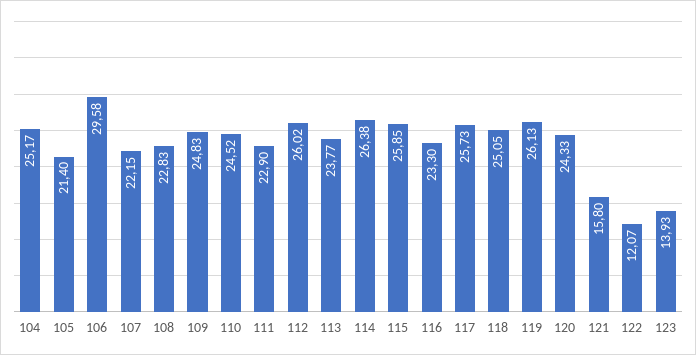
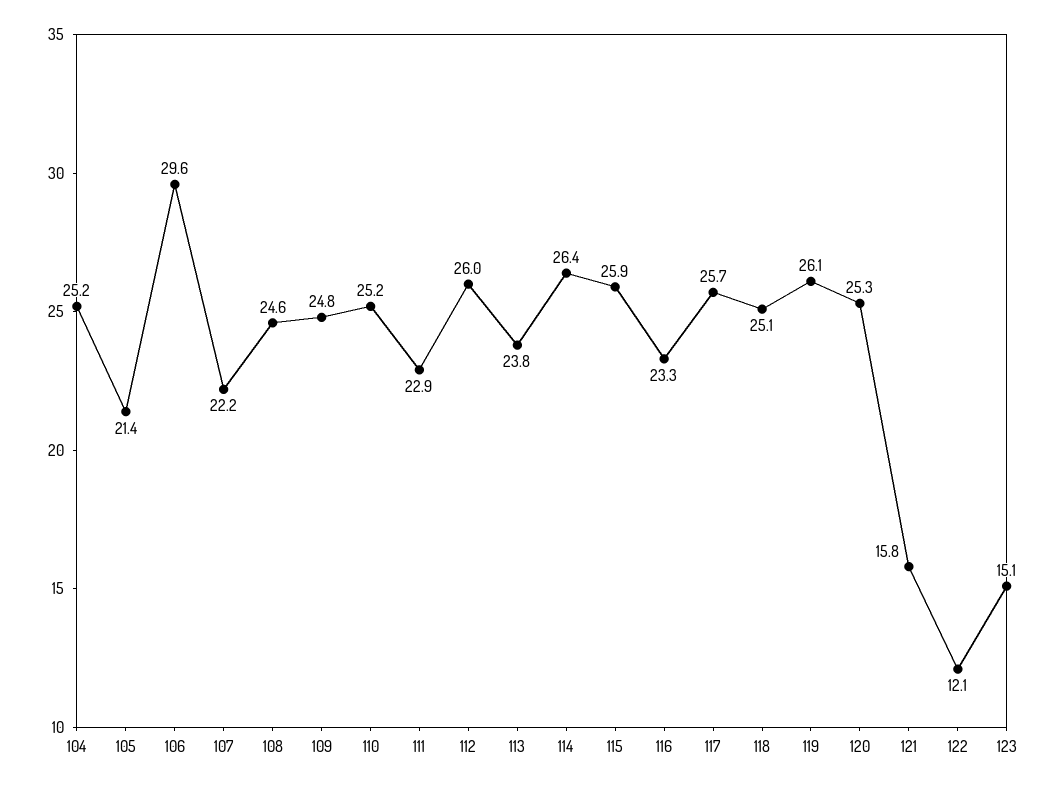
  {
    "104": 25.17,
    "105": 21.4,
    "106": 29.58,
    "107": 22.15,
-   "108": 22.83,
+   "108": 24.6,
    "109": 24.83,
-   "110": 24.52,
+   "110": 25.2,
    "111": 22.9,
    "112": 26.02,
    "113": 23.77,
    "114": 26.38,
    "115": 25.85,
    "116": 23.3,
    "117": 25.73,
    "118": 25.05,
    "119": 26.13,
-   "120": 24.33,
+   "120": 25.3,
    "121": 15.8,
    "122": 12.07,
-   "123": 13.93
+   "123": 15.1
  }

